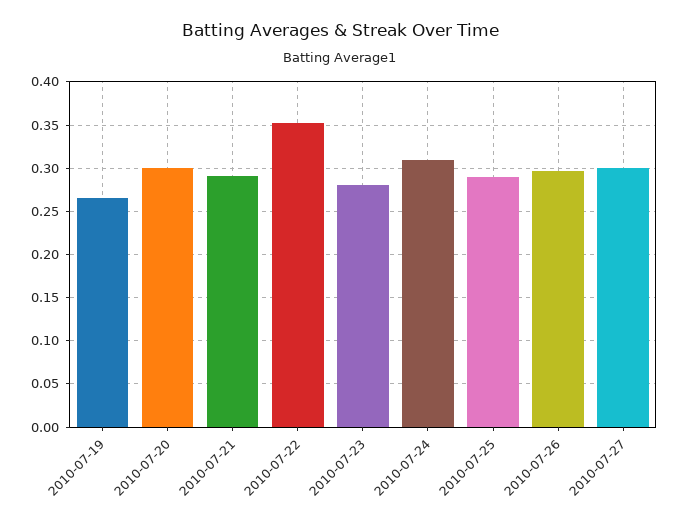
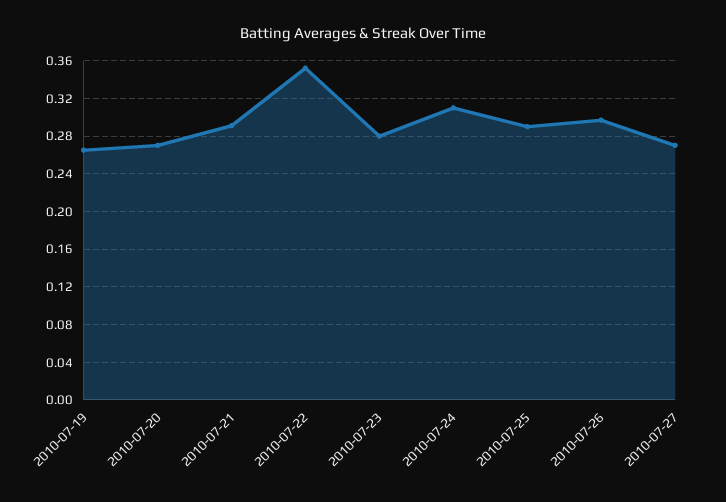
  {
    "2010-07-19": 0.27,
-   "2010-07-20": 0.3,
+   "2010-07-20": 0.27,
    "2010-07-21": 0.29,
    "2010-07-22": 0.35,
    "2010-07-23": 0.28,
    "2010-07-24": 0.31,
    "2010-07-25": 0.29,
    "2010-07-26": 0.3,
-   "2010-07-27": 0.3
+   "2010-07-27": 0.27
  }

